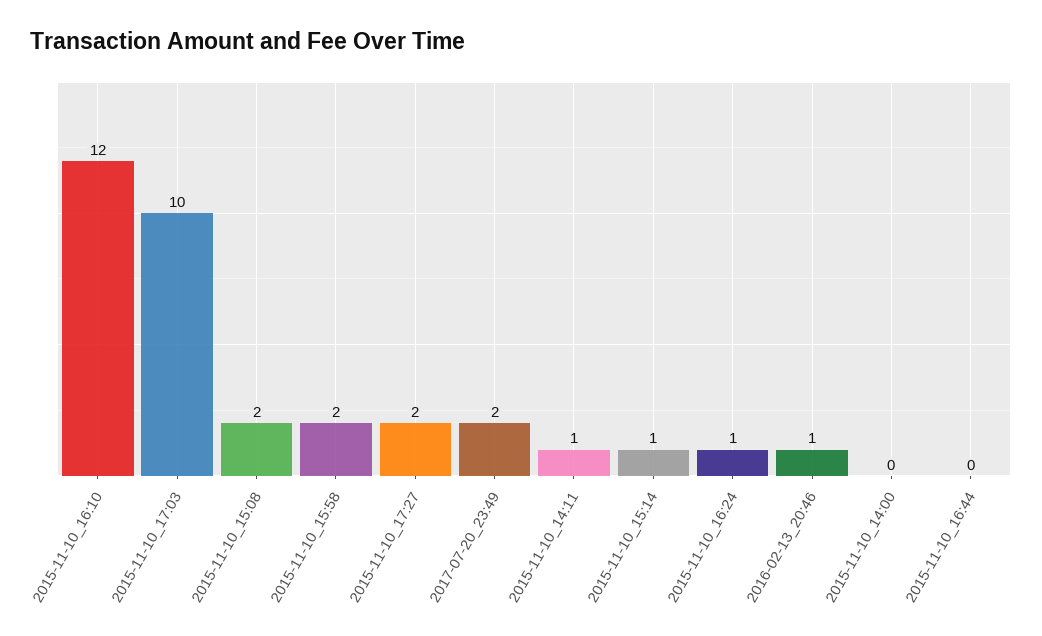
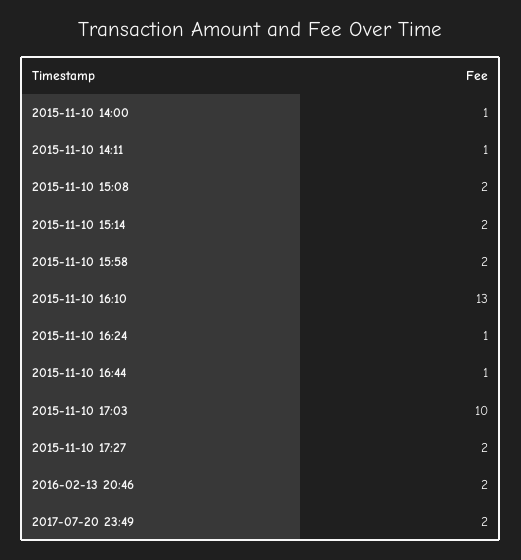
  {
-   "2015-11-10_16:10": 12,
+   "2015-11-10_16:10": 13,
    "2015-11-10_17:03": 10,
    "2015-11-10_15:08": 2,
    "2015-11-10_15:58": 2,
    "2015-11-10_17:27": 2,
    "2017-07-20_23:49": 2,
    "2015-11-10_14:11": 1,
-   "2015-11-10_15:14": 1,
+   "2015-11-10_15:14": 2,
    "2015-11-10_16:24": 1,
-   "2016-02-13_20:46": 1,
+   "2016-02-13_20:46": 2,
-   "2015-11-10_14:00": 0,
+   "2015-11-10_14:00": 1,
-   "2015-11-10_16:44": 0
+   "2015-11-10_16:44": 1
  }

